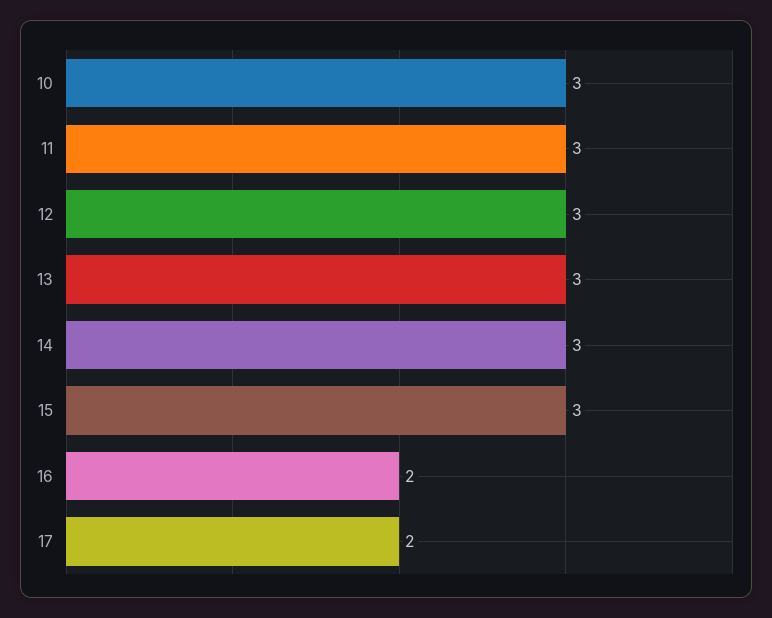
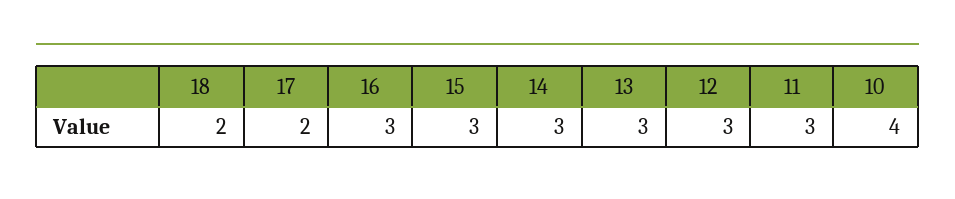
  {
-   "10": 3,
+   "10": 4,
    "11": 3,
    "12": 3,
    "13": 3,
    "14": 3,
    "15": 3,
-   "16": 2,
+   "16": 3,
-   "17": 2
+   "17": 2,
+   "18": 2
  }

